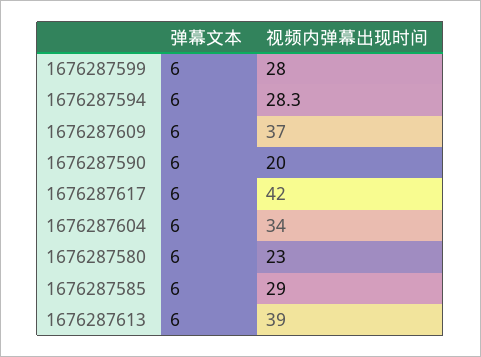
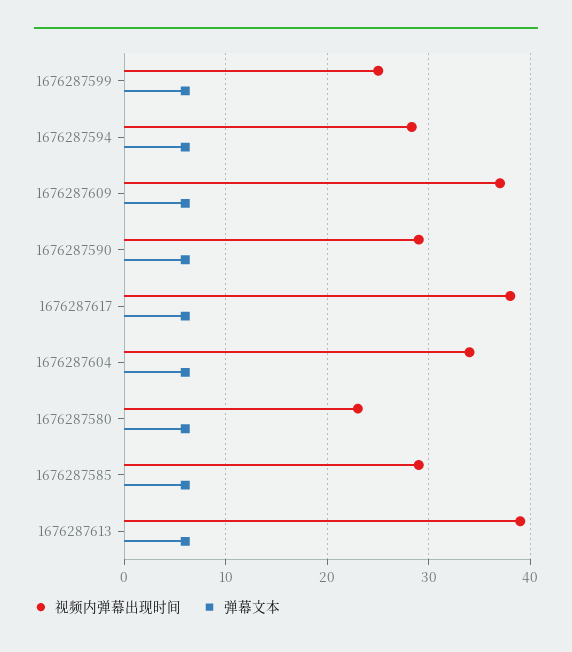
  {
    "弹幕文本": {
      "1676287599": 6,
      "1676287594": 6,
      "1676287609": 6,
      "1676287590": 6,
      "1676287617": 6,
      "1676287604": 6,
      "1676287580": 6,
      "1676287585": 6,
      "1676287613": 6
    },
    "视频内弹幕出现时间": {
-     "1676287599": 28,
+     "1676287599": 25,
      "1676287594": 28.3,
      "1676287609": 37,
-     "1676287590": 20,
+     "1676287590": 29,
-     "1676287617": 42,
+     "1676287617": 38,
      "1676287604": 34,
      "1676287580": 23,
      "1676287585": 29,
      "1676287613": 39
    }
  }

